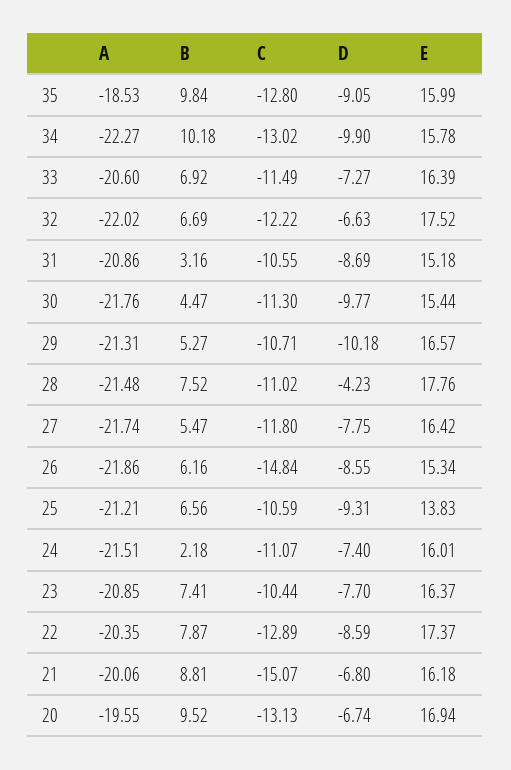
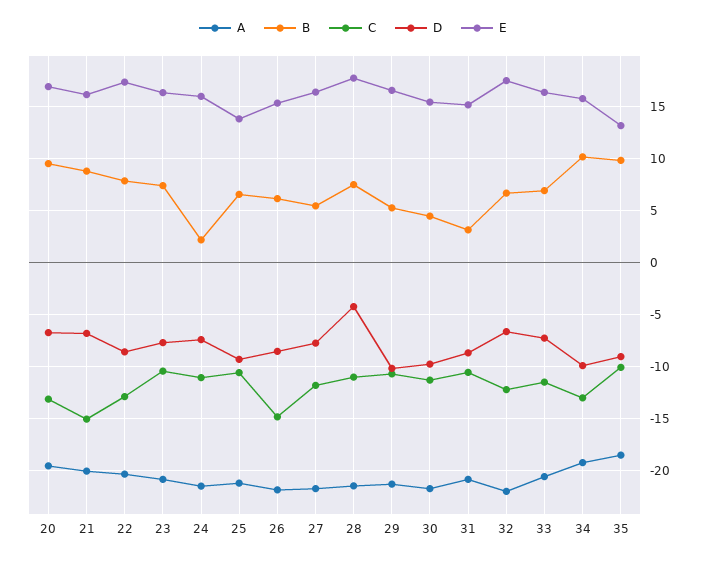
  {
    "A": {
      "35": -18.53,
-     "34": -22.27,
+     "34": -19,
      "33": -20.6,
      "32": -22.02,
      "31": -20.86,
      "30": -21.76,
      "29": -21.31,
      "28": -21.48,
      "27": -21.74,
      "26": -21.86,
      "25": -21.21,
      "24": -21.51,
      "23": -20.85,
      "22": -20.35,
      "21": -20.06,
      "20": -19.55
    },
    "B": {
      "35": 9.84,
      "34": 10.18,
      "33": 6.92,
      "32": 6.69,
      "31": 3.16,
      "30": 4.47,
      "29": 5.27,
      "28": 7.52,
      "27": 5.47,
      "26": 6.16,
      "25": 6.56,
      "24": 2.18,
      "23": 7.41,
      "22": 7.87,
      "21": 8.81,
      "20": 9.52
    },
    "C": {
-     "35": -12.8,
+     "35": -10,
      "34": -13.02,
      "33": -11.49,
      "32": -12.22,
      "31": -10.55,
      "30": -11.3,
      "29": -10.71,
      "28": -11.02,
      "27": -11.8,
      "26": -14.84,
      "25": -10.59,
      "24": -11.07,
      "23": -10.44,
      "22": -12.89,
      "21": -15.07,
      "20": -13.13
    },
    "D": {
      "35": -9.05,
      "34": -9.9,
      "33": -7.27,
      "32": -6.63,
      "31": -8.69,
      "30": -9.77,
      "29": -10.18,
      "28": -4.23,
      "27": -7.75,
      "26": -8.55,
      "25": -9.31,
      "24": -7.4,
      "23": -7.7,
      "22": -8.59,
      "21": -6.8,
      "20": -6.74
    },
    "E": {
-     "35": 15.99,
+     "35": 13,
      "34": 15.78,
      "33": 16.39,
      "32": 17.52,
      "31": 15.18,
      "30": 15.44,
      "29": 16.57,
      "28": 17.76,
      "27": 16.42,
      "26": 15.34,
      "25": 13.83,
      "24": 16.01,
      "23": 16.37,
      "22": 17.37,
      "21": 16.18,
      "20": 16.94
    }
  }

